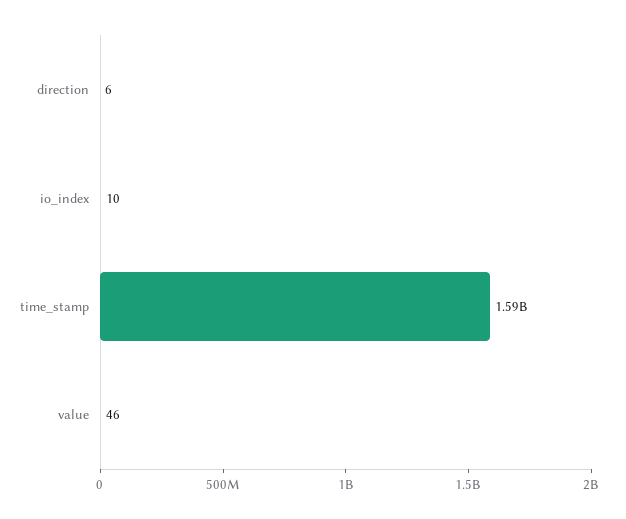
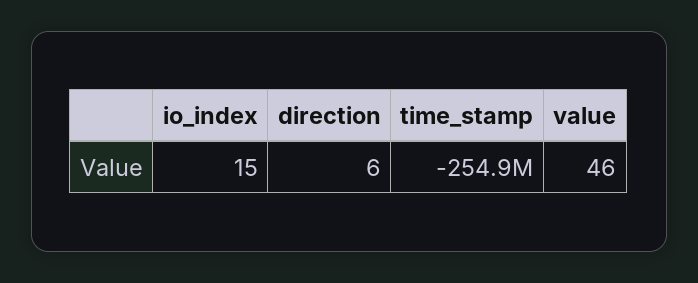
  {
    "direction": 6,
-   "io_index": 10,
+   "io_index": 15,
-   "time_stamp": 1590000000,
+   "time_stamp": -254900000,
    "value": 46
  }

